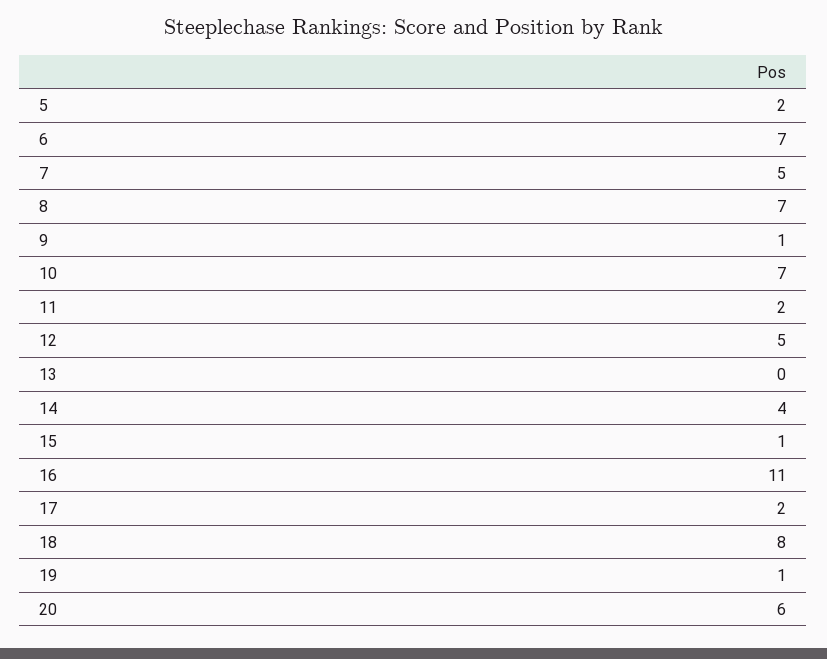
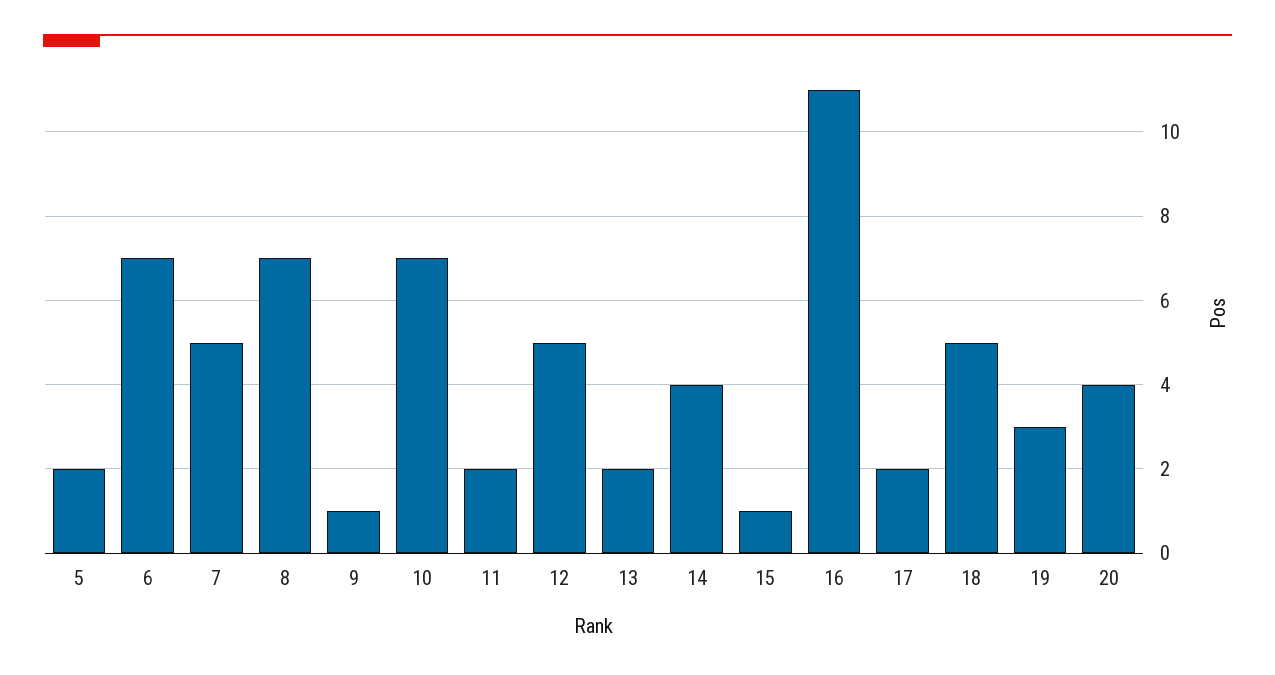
  {
    "5": 2,
    "6": 7,
    "7": 5,
    "8": 7,
    "9": 1,
    "10": 7,
    "11": 2,
    "12": 5,
-   "13": 0,
+   "13": 2,
    "14": 4,
    "15": 1,
    "16": 11,
    "17": 2,
-   "18": 8,
+   "18": 5,
-   "19": 1,
+   "19": 3,
-   "20": 6
+   "20": 4
  }

